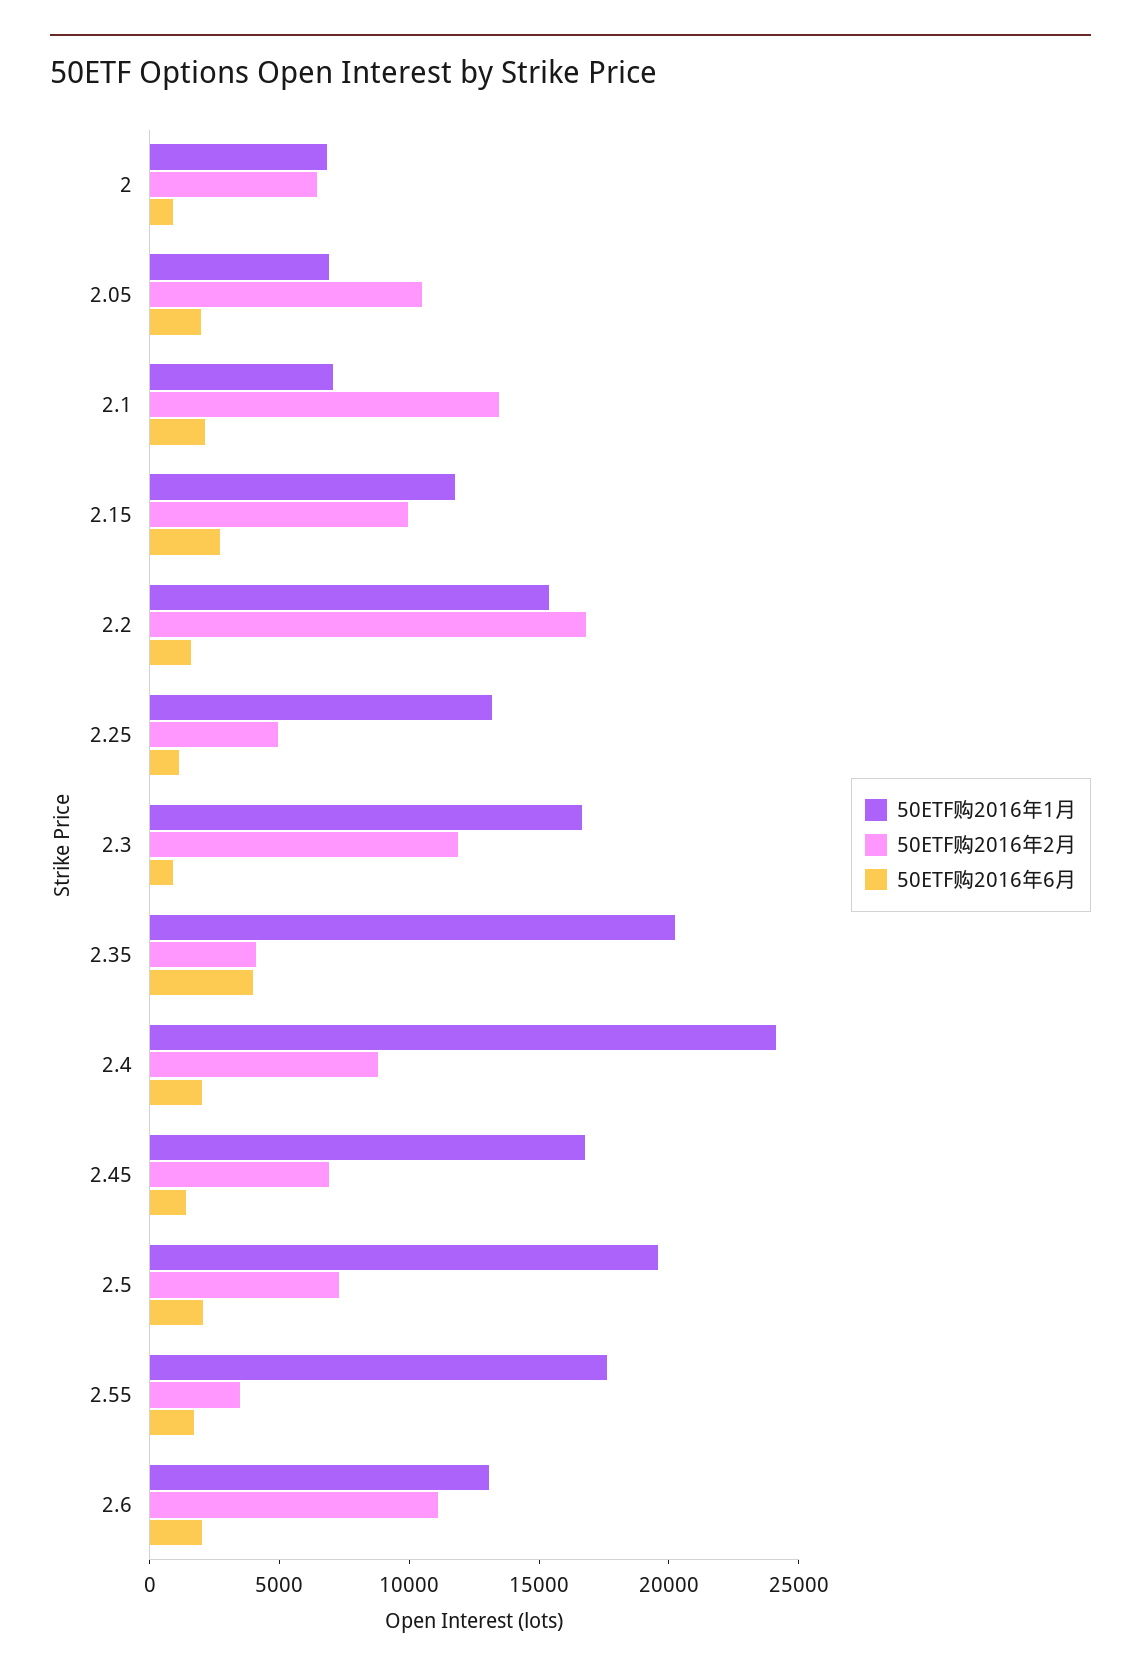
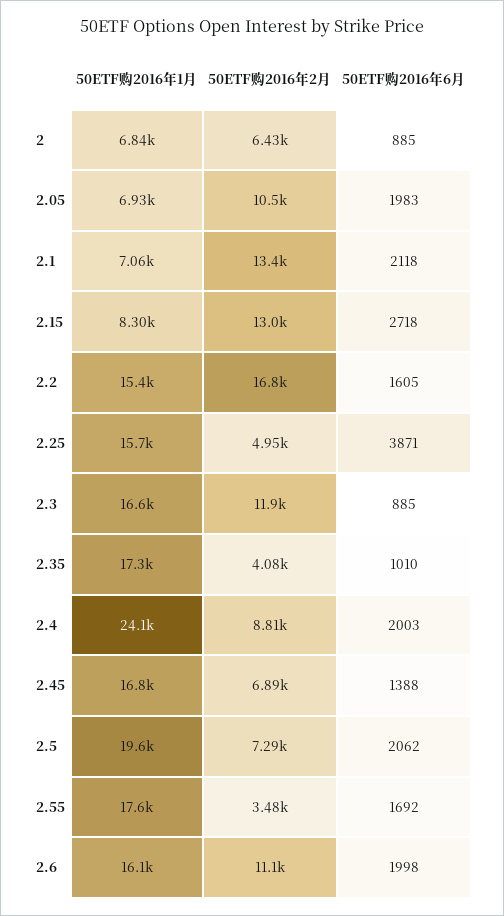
  {
    "50ETF购2016年1月": {
      "2": 6840,
      "2.05": 6930,
      "2.1": 7060,
-     "2.15": 12000,
+     "2.15": 8300,
      "2.2": 15400,
-     "2.25": 13000,
+     "2.25": 15700,
      "2.3": 16600,
-     "2.35": 20000,
+     "2.35": 17300,
      "2.4": 24100,
      "2.45": 16800,
      "2.5": 19600,
      "2.55": 17600,
-     "2.6": 13000
+     "2.6": 16100
    },
    "50ETF购2016年2月": {
      "2": 6430,
      "2.05": 10500,
      "2.1": 13400,
-     "2.15": 10000,
+     "2.15": 13000,
      "2.2": 16800,
      "2.25": 4950,
      "2.3": 11900,
      "2.35": 4080,
      "2.4": 8810,
      "2.45": 6890,
      "2.5": 7290,
      "2.55": 3480,
      "2.6": 11100
    },
    "50ETF购2016年6月": {
      "2": 885,
      "2.05": 1983,
      "2.1": 2118,
      "2.15": 2718,
      "2.2": 1605,
-     "2.25": 1000,
+     "2.25": 3871,
      "2.3": 885,
-     "2.35": 4000,
+     "2.35": 1010,
      "2.4": 2003,
      "2.45": 1388,
      "2.5": 2062,
      "2.55": 1692,
      "2.6": 1998
    }
  }

